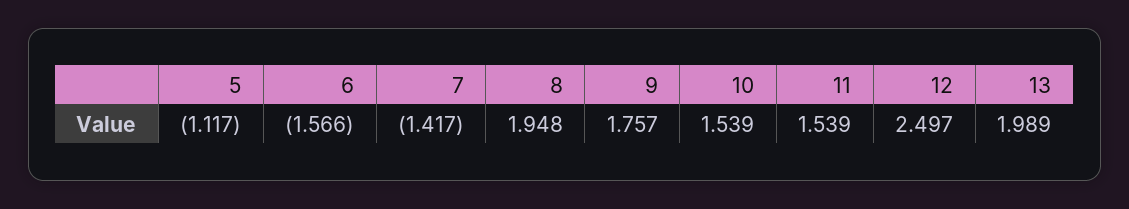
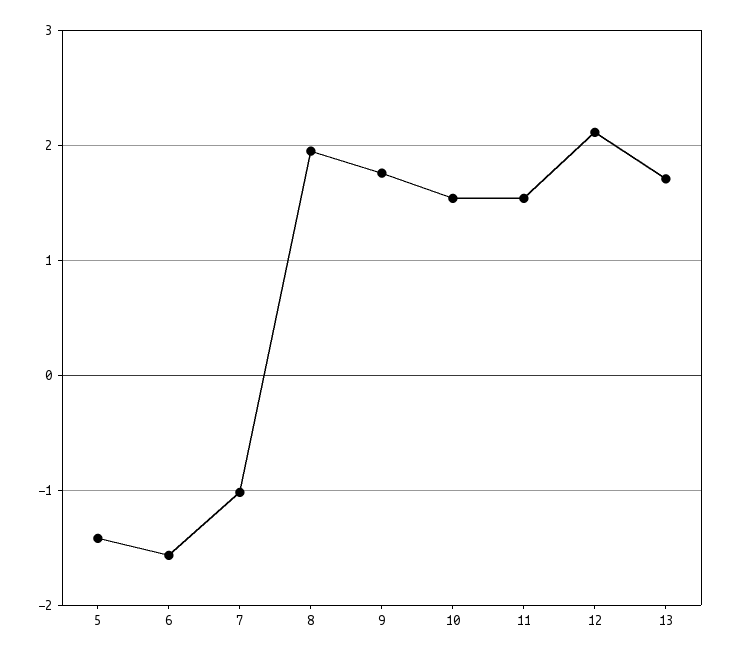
  {
-   "5": -1.117,
+   "5": -1.4,
    "6": -1.566,
-   "7": -1.417,
+   "7": -1,
    "8": 1.948,
    "9": 1.757,
    "10": 1.539,
    "11": 1.539,
-   "12": 2.497,
+   "12": 2.1,
-   "13": 1.989
+   "13": 1.7
  }

